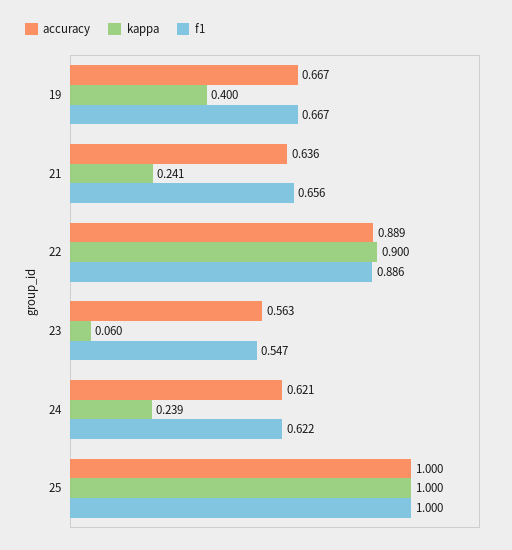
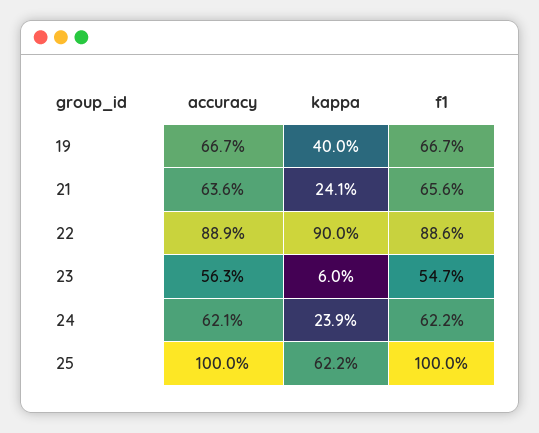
  {
    "accuracy": {
      "19": 0.667,
      "21": 0.636,
      "22": 0.889,
      "23": 0.563,
      "24": 0.621,
      "25": 1
    },
    "kappa": {
      "19": 0.4,
      "21": 0.241,
      "22": 0.9,
      "23": 0.06,
      "24": 0.239,
-     "25": 1
+     "25": 0.622
    },
    "f1": {
      "19": 0.667,
      "21": 0.656,
      "22": 0.886,
      "23": 0.547,
      "24": 0.622,
      "25": 1
    }
  }

